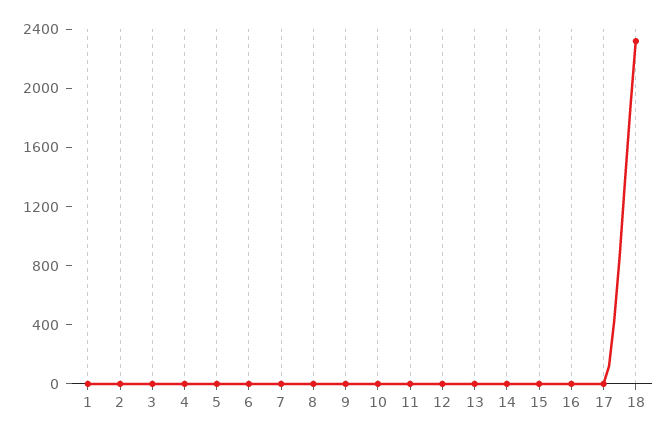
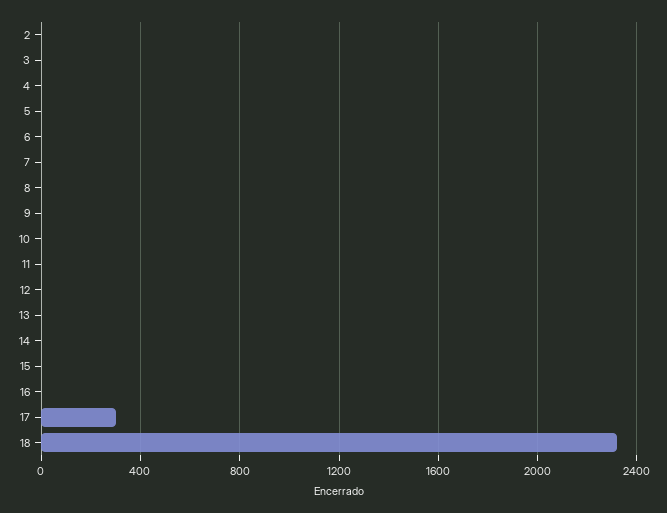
  {
-   "1": 0,
    "2": 0,
    "3": 0,
    "4": 0,
    "5": 0,
    "6": 0,
    "7": 0,
    "8": 0,
    "9": 0,
    "10": 0,
    "11": 0,
    "12": 0,
    "13": 0,
    "14": 0,
    "15": 0,
    "16": 0,
-   "17": 0,
+   "17": 300,
    "18": 2300
  }

